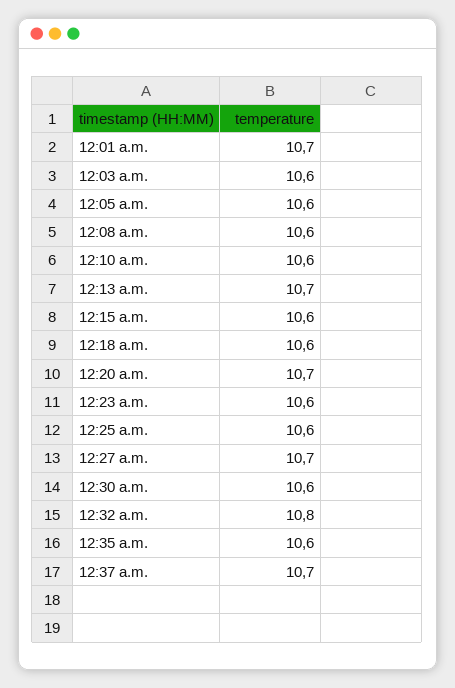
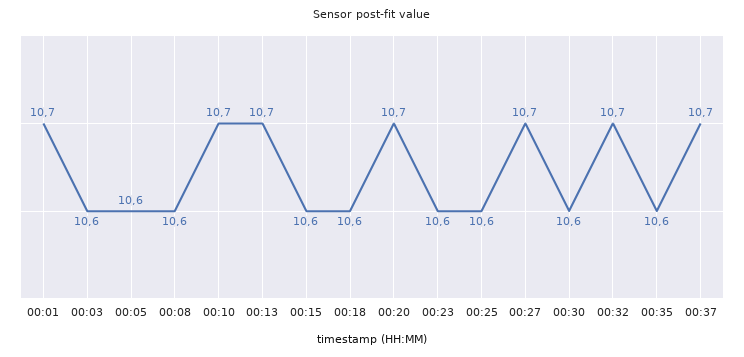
  {
    "12:01 a.m.": 10.7,
    "12:03 a.m.": 10.6,
    "12:05 a.m.": 10.6,
    "12:08 a.m.": 10.6,
-   "12:10 a.m.": 10.6,
+   "12:10 a.m.": 10.7,
    "12:13 a.m.": 10.7,
    "12:15 a.m.": 10.6,
    "12:18 a.m.": 10.6,
    "12:20 a.m.": 10.7,
    "12:23 a.m.": 10.6,
    "12:25 a.m.": 10.6,
    "12:27 a.m.": 10.7,
    "12:30 a.m.": 10.6,
-   "12:32 a.m.": 10.8,
+   "12:32 a.m.": 10.7,
    "12:35 a.m.": 10.6,
    "12:37 a.m.": 10.7
  }

